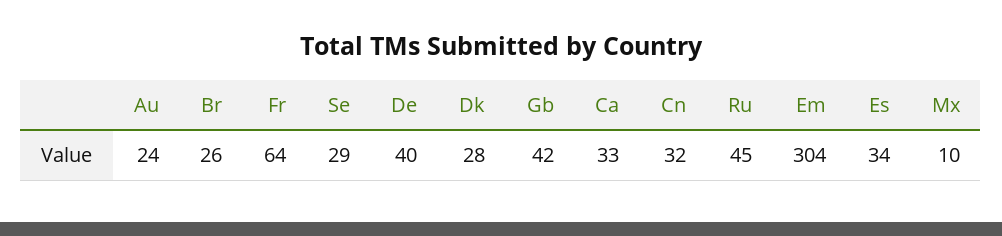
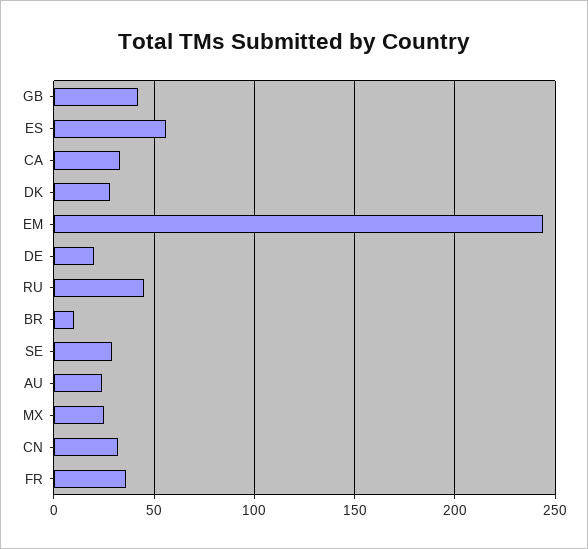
  {
    "Au": 24,
-   "Br": 26,
+   "Br": 10,
-   "Fr": 64,
+   "Fr": 35,
    "Se": 29,
-   "De": 40,
+   "De": 20,
    "Dk": 28,
    "Gb": 42,
    "Ca": 33,
    "Cn": 32,
    "Ru": 45,
-   "Em": 304,
+   "Em": 245,
-   "Es": 34,
+   "Es": 55,
-   "Mx": 10
+   "Mx": 25
  }

